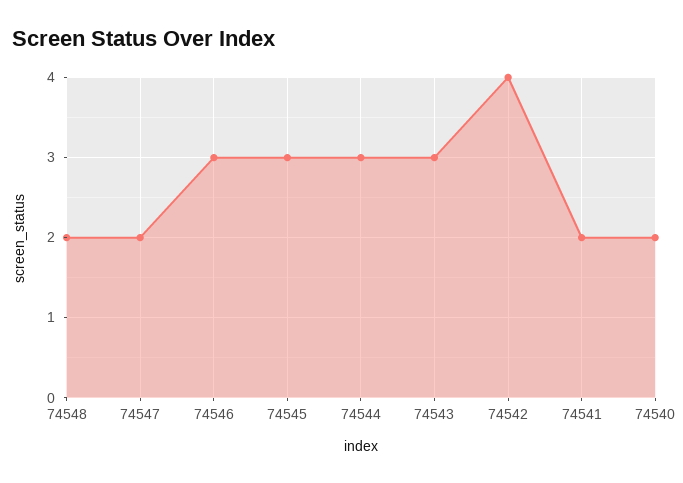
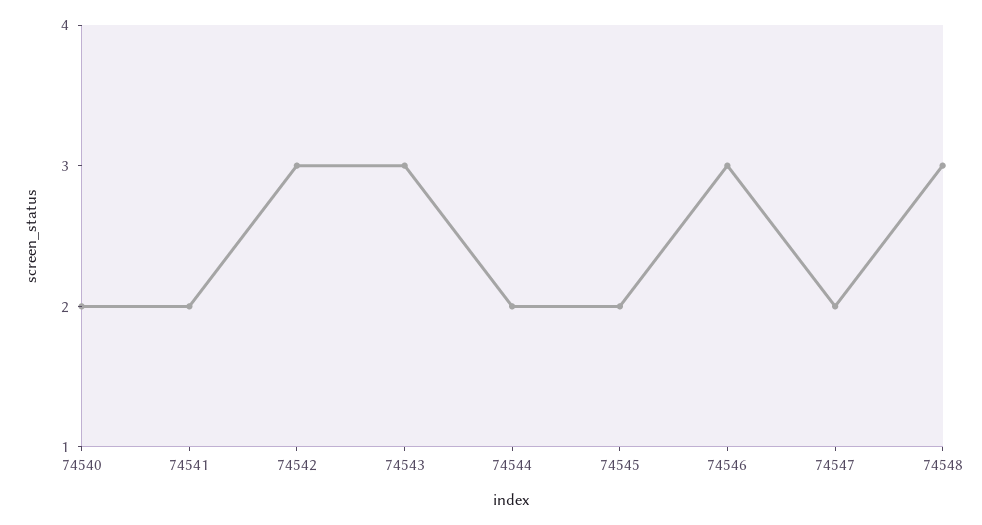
  {
-   "74548": 2,
+   "74548": 3,
    "74547": 2,
    "74546": 3,
-   "74545": 3,
+   "74545": 2,
-   "74544": 3,
+   "74544": 2,
    "74543": 3,
-   "74542": 4,
+   "74542": 3,
    "74541": 2,
    "74540": 2
  }

